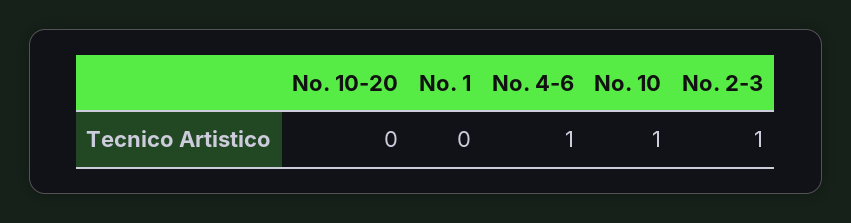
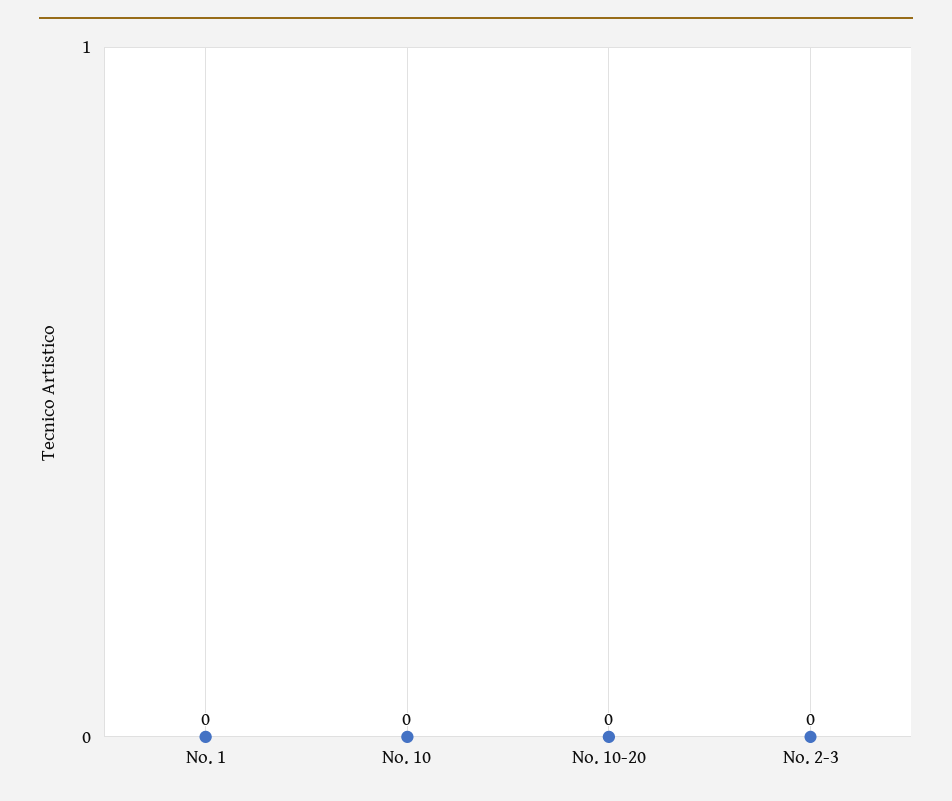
  {
    "No. 10-20": 0,
    "No. 1": 0,
-   "No. 4-6": 1,
-   "No. 10": 1,
+   "No. 10": 0,
-   "No. 2-3": 1
+   "No. 2-3": 0
  }

